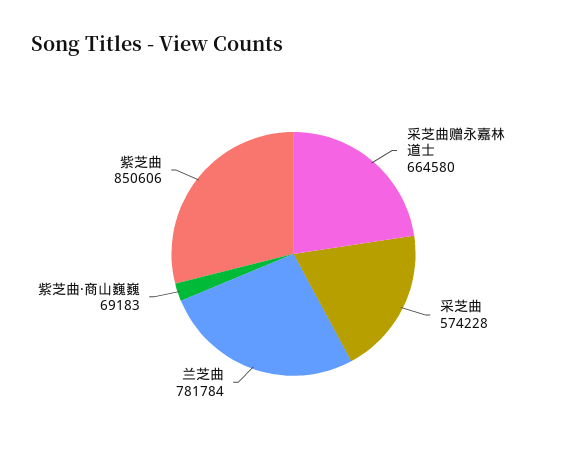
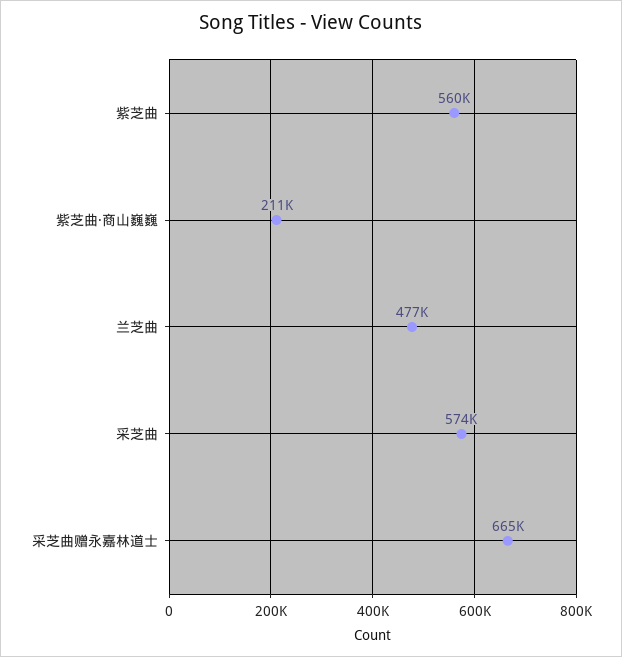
  {
    "采芝曲赠永嘉林道士": 664580,
    "采芝曲": 574228,
-   "兰芝曲": 781784,
+   "兰芝曲": 477000,
-   "紫芝曲·商山巍巍": 69183,
+   "紫芝曲·商山巍巍": 211000,
-   "紫芝曲": 850606
+   "紫芝曲": 560000
  }

